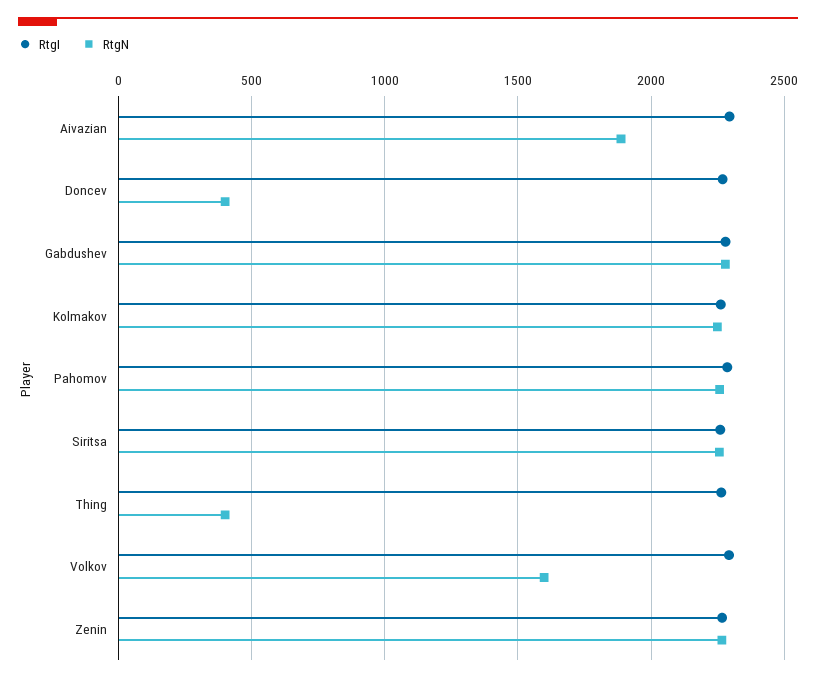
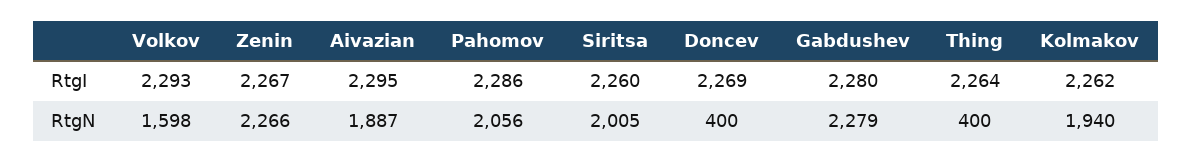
  {
    "RtgI": {
      "Aivazian": 2295,
      "Doncev": 2269,
      "Gabdushev": 2280,
      "Kolmakov": 2262,
      "Pahomov": 2286,
      "Siritsa": 2260,
      "Thing": 2264,
      "Volkov": 2293,
      "Zenin": 2267
    },
    "RtgN": {
      "Aivazian": 1887,
      "Doncev": 400,
      "Gabdushev": 2279,
-     "Kolmakov": 2250,
+     "Kolmakov": 1940,
-     "Pahomov": 2250,
+     "Pahomov": 2056,
-     "Siritsa": 2250,
+     "Siritsa": 2005,
      "Thing": 400,
      "Volkov": 1598,
      "Zenin": 2266
    }
  }

